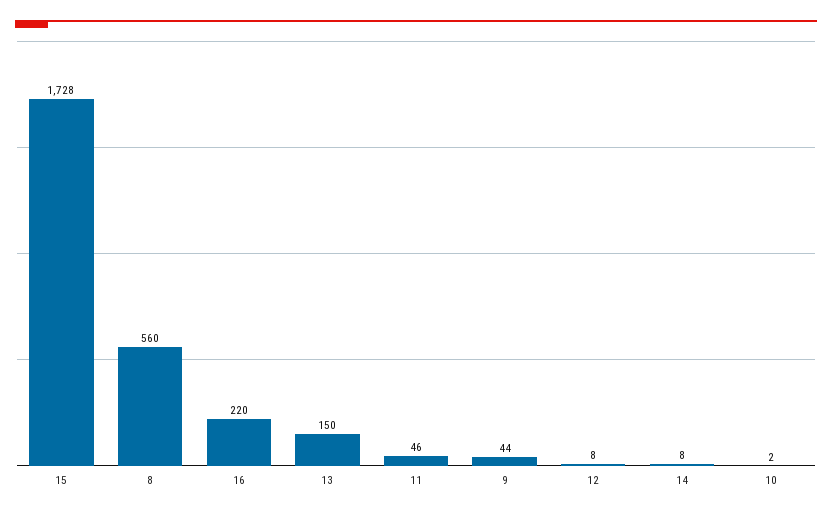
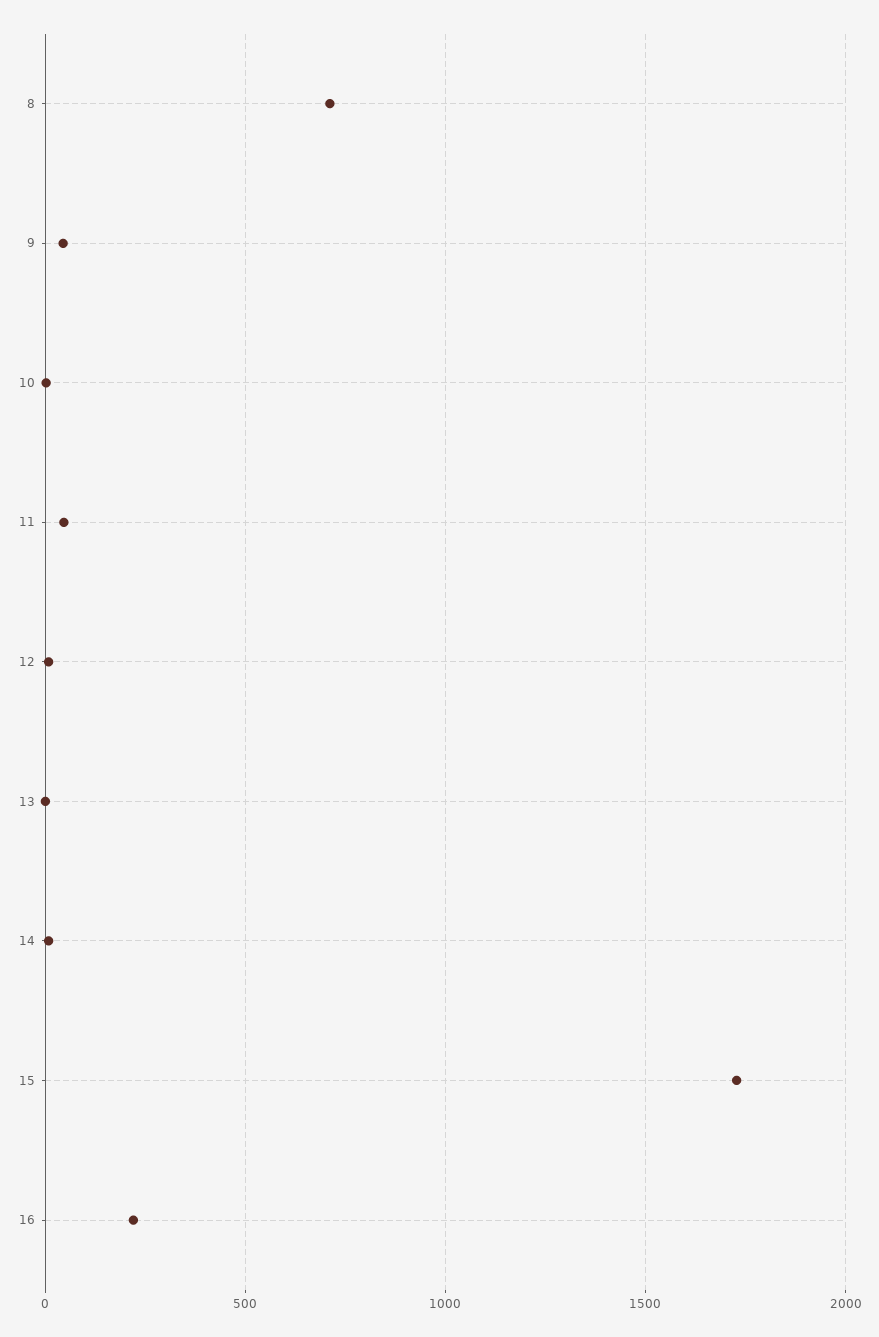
  {
    "15": 1728,
-   "8": 560,
+   "8": 700,
    "16": 220,
-   "13": 150,
+   "13": 0,
    "11": 46,
    "9": 44,
    "12": 8,
    "14": 8,
    "10": 2
  }

